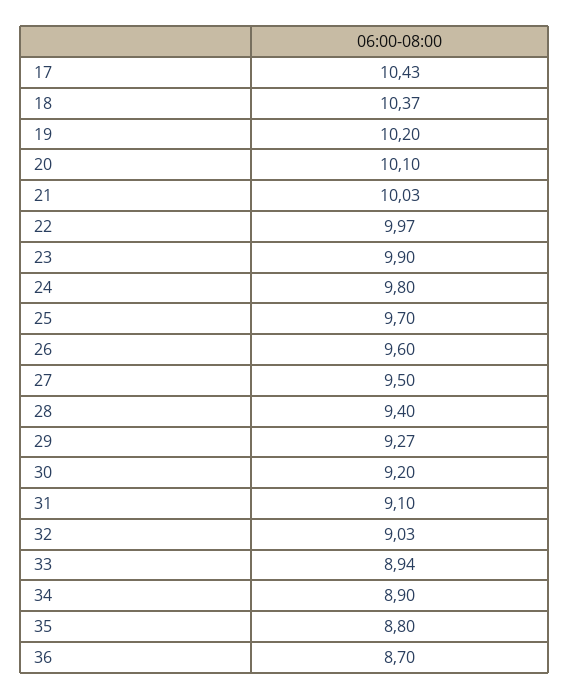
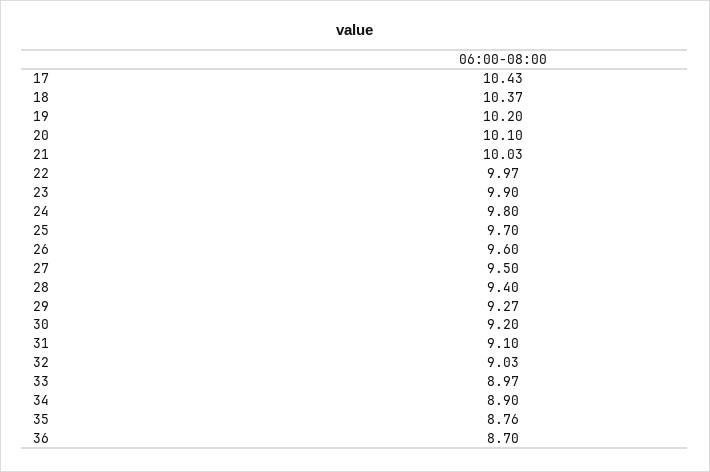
  {
    "17": 10.43,
    "18": 10.37,
    "19": 10.2,
    "20": 10.1,
    "21": 10.03,
    "22": 9.97,
    "23": 9.9,
    "24": 9.8,
    "25": 9.7,
    "26": 9.6,
    "27": 9.5,
    "28": 9.4,
    "29": 9.27,
    "30": 9.2,
    "31": 9.1,
    "32": 9.03,
-   "33": 8.94,
+   "33": 8.97,
    "34": 8.9,
-   "35": 8.8,
+   "35": 8.76,
    "36": 8.7
  }

